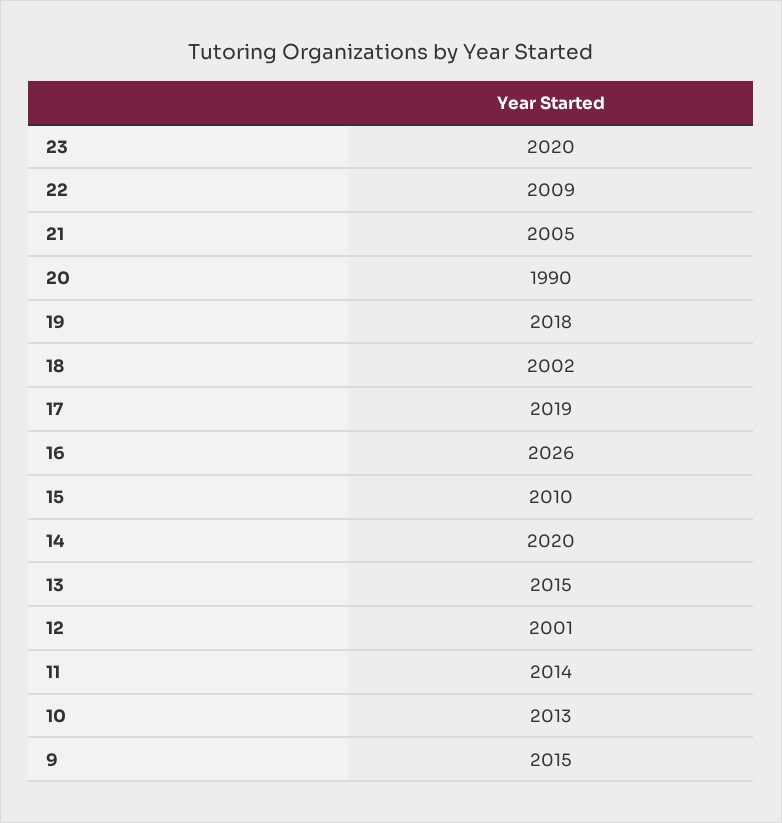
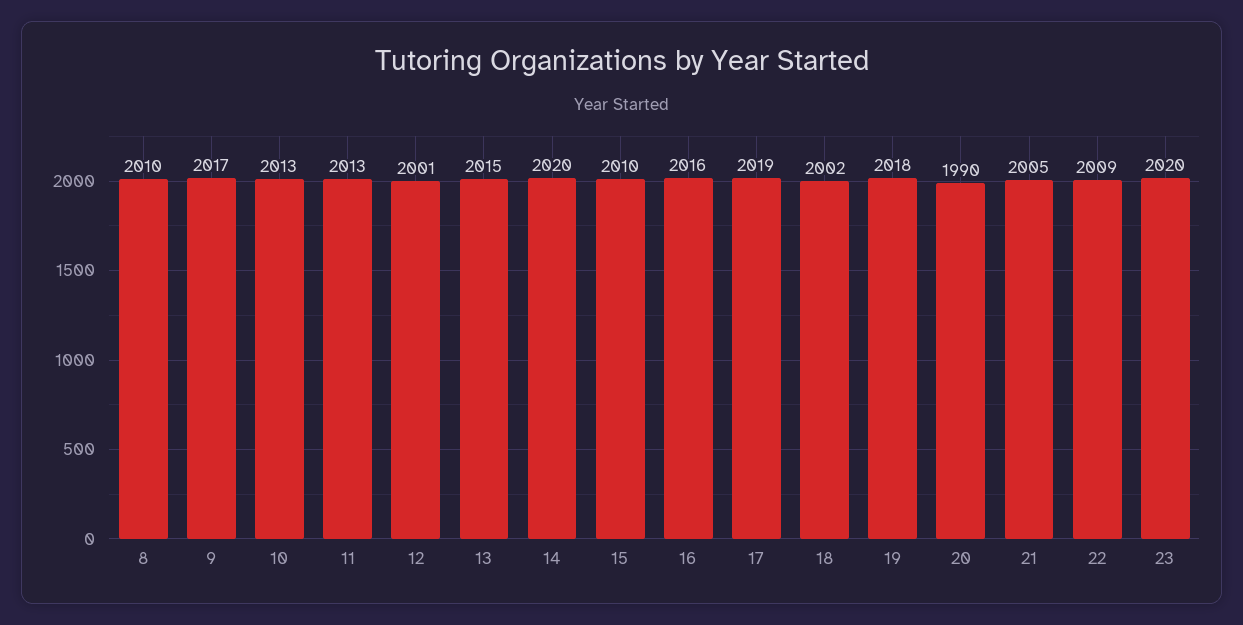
  {
    "23": 2020,
    "22": 2009,
    "21": 2005,
    "20": 1990,
    "19": 2018,
    "18": 2002,
    "17": 2019,
-   "16": 2026,
+   "16": 2016,
    "15": 2010,
    "14": 2020,
    "13": 2015,
    "12": 2001,
-   "11": 2014,
+   "11": 2013,
    "10": 2013,
-   "9": 2015
+   "9": 2017,
+   "8": 2010
  }

